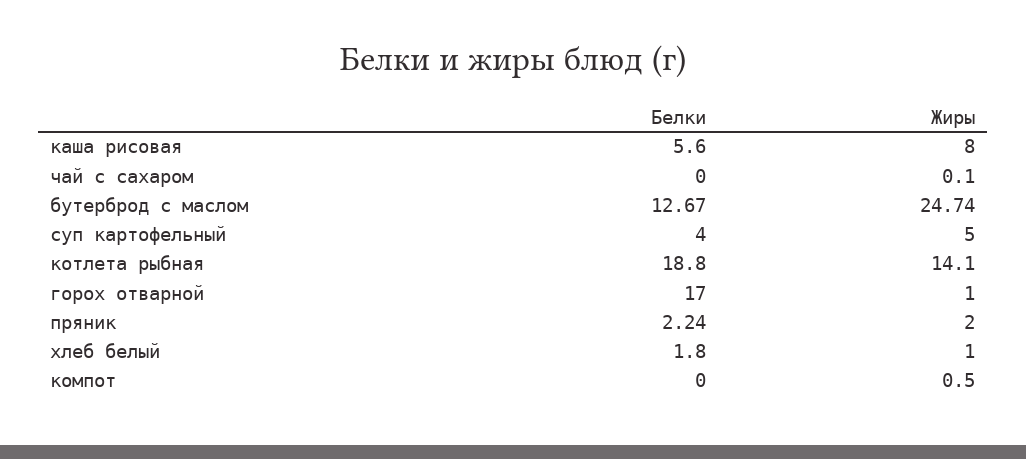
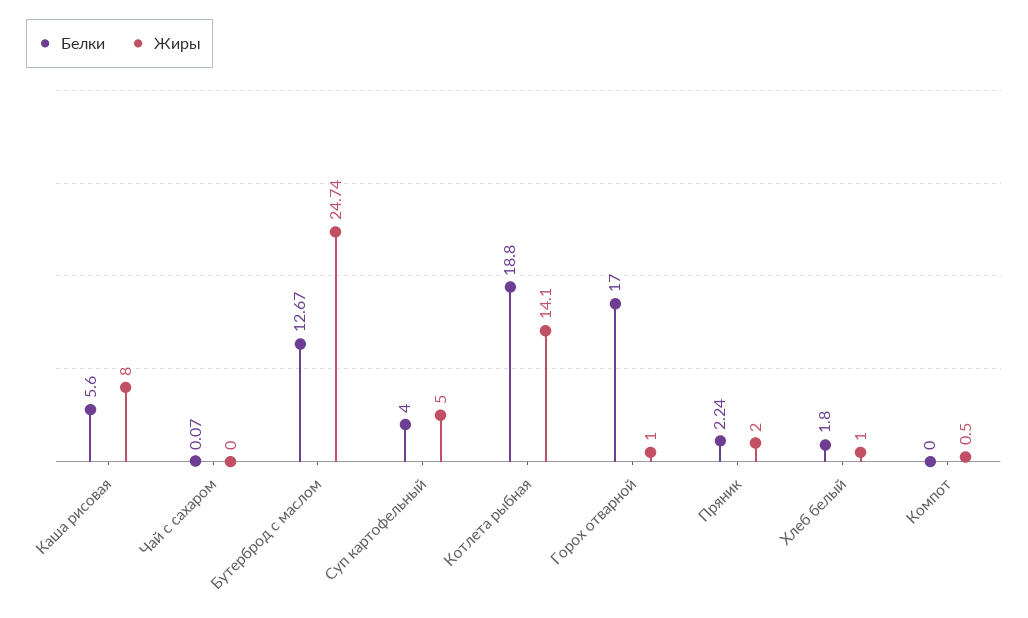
  {
    "Белки": {
      "каша рисовая": 5.6,
-     "чай с сахаром": 0,
+     "чай с сахаром": 0.07,
      "бутерброд с маслом": 12.67,
      "суп картофельный": 4,
      "котлета рыбная": 18.8,
      "горох отварной": 17,
      "пряник": 2.24,
      "хлеб белый": 1.8,
      "компот": 0
    },
    "Жиры": {
      "каша рисовая": 8,
-     "чай с сахаром": 0.1,
+     "чай с сахаром": 0,
      "бутерброд с маслом": 24.74,
      "суп картофельный": 5,
      "котлета рыбная": 14.1,
      "горох отварной": 1,
      "пряник": 2,
      "хлеб белый": 1,
      "компот": 0.5
    }
  }

